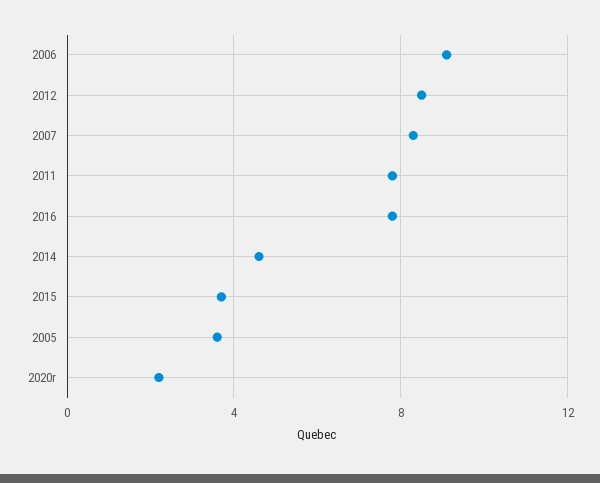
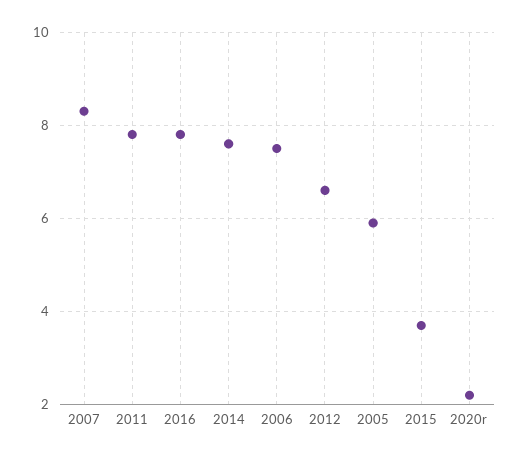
  {
-   "2006": 9,
+   "2006": 7.5,
-   "2012": 8.5,
+   "2012": 6.5,
    "2007": 8.5,
    "2011": 8,
    "2016": 8,
-   "2014": 4.5,
+   "2014": 7.5,
    "2015": 3.5,
-   "2005": 3.5,
+   "2005": 6,
    "2020r": 2
  }

